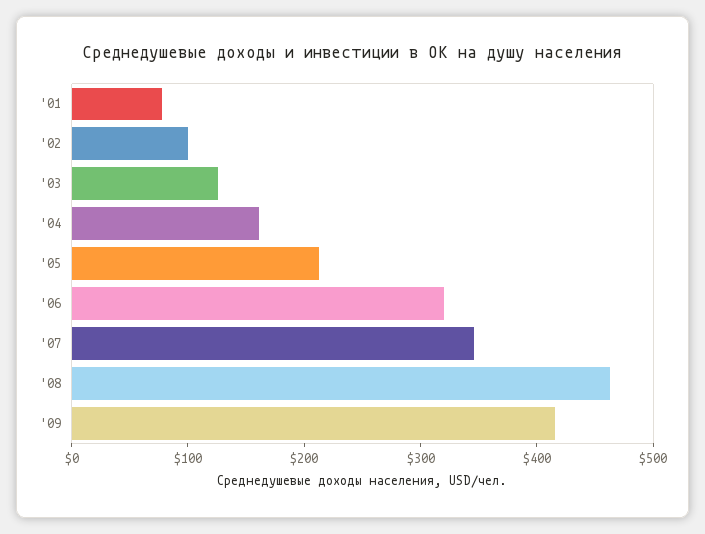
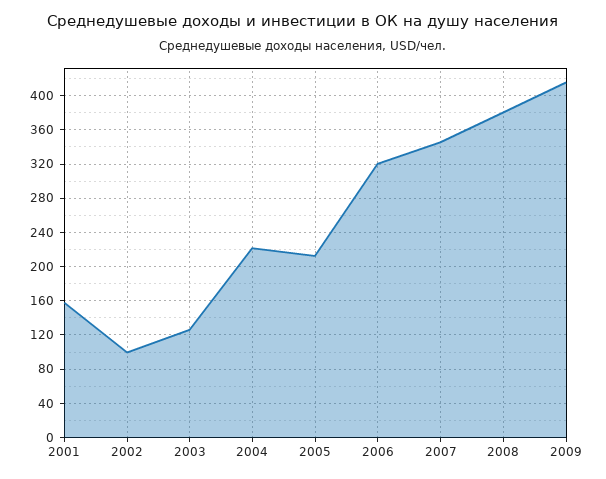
  {
-   "'01": 80,
+   "'01": 160,
    "'02": 100,
    "'03": 130,
-   "'04": 160,
+   "'04": 220,
    "'05": 210,
    "'06": 320,
    "'07": 350,
-   "'08": 460,
+   "'08": 380,
    "'09": 420
  }

